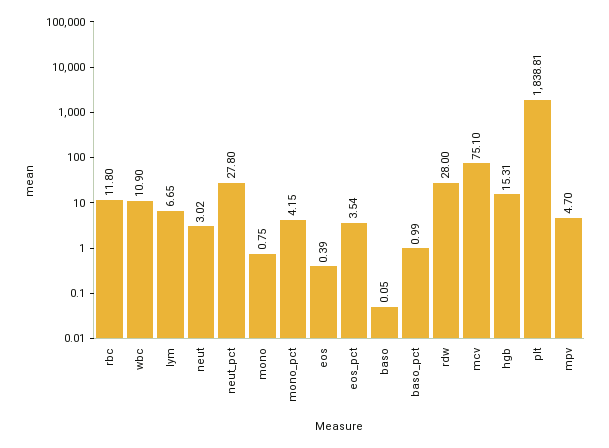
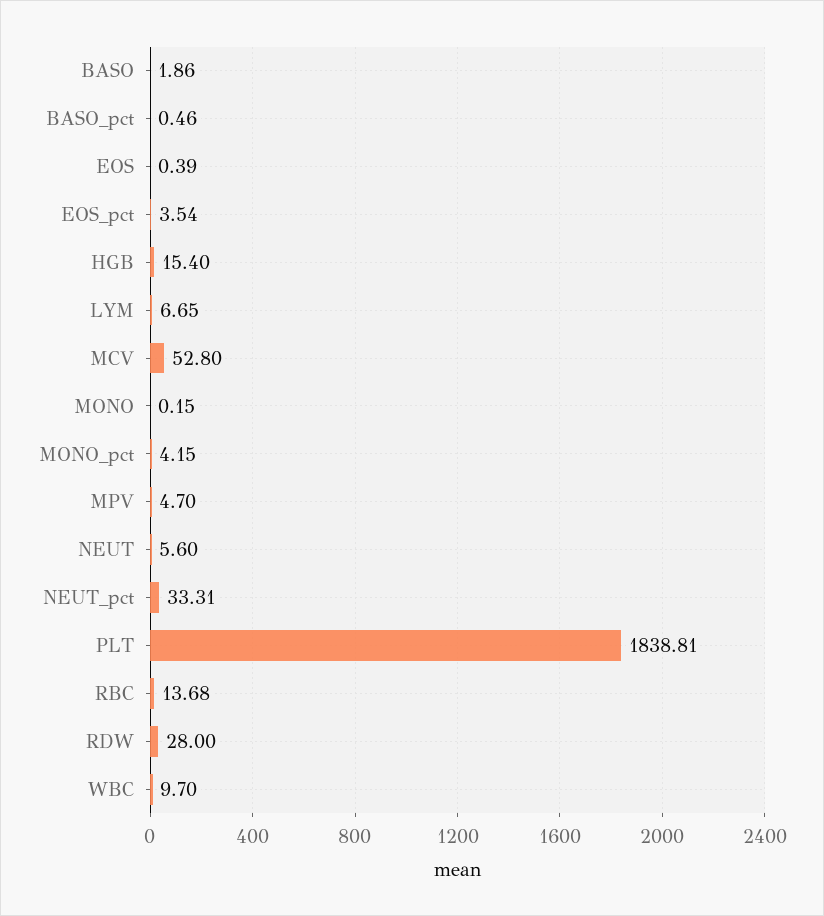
  {
-   "rbc": 11.8,
+   "rbc": 13.68,
-   "wbc": 10.9,
+   "wbc": 9.7,
    "lym": 6.65,
-   "neut": 3.02,
+   "neut": 5.6,
-   "neut_pct": 27.8,
+   "neut_pct": 33.31,
-   "mono": 0.75,
+   "mono": 0.15,
    "mono_pct": 4.15,
    "eos": 0.39,
    "eos_pct": 3.54,
-   "baso": 0.05,
+   "baso": 1.86,
-   "baso_pct": 0.99,
+   "baso_pct": 0.46,
    "rdw": 28,
-   "mcv": 75.1,
+   "mcv": 52.8,
-   "hgb": 15.31,
+   "hgb": 15.4,
    "plt": 1838.81,
    "mpv": 4.7
  }

